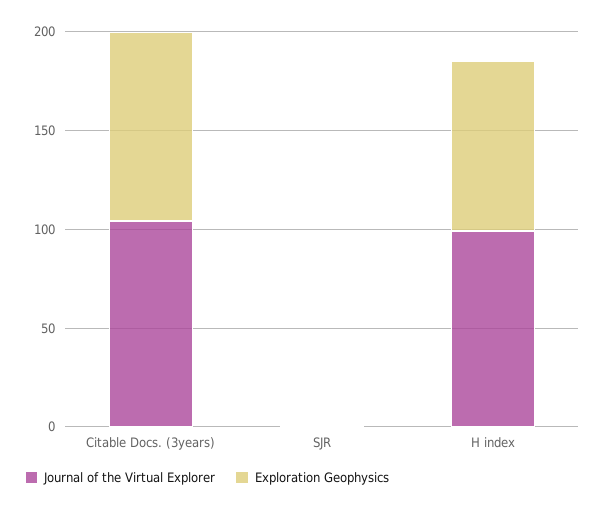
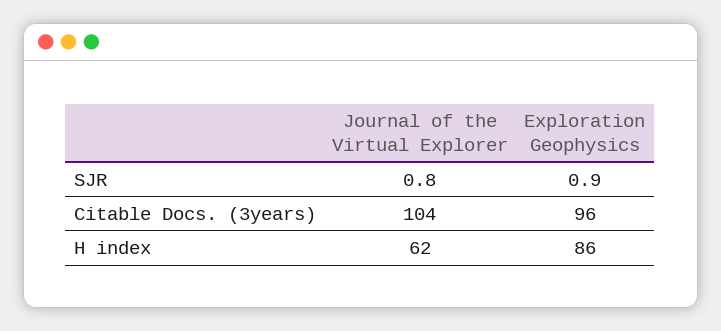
  {
    "Journal of the Virtual Explorer": {
      "Citable Docs. (3years)": 104,
      "SJR": 0.8,
-     "H index": 100
+     "H index": 62
    },
    "Exploration Geophysics": {
      "Citable Docs. (3years)": 96,
      "SJR": 0.9,
      "H index": 86
    }
  }

